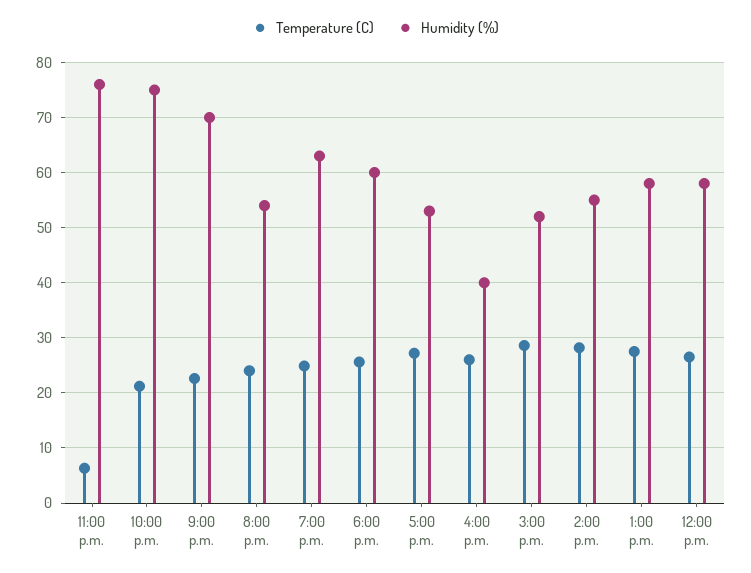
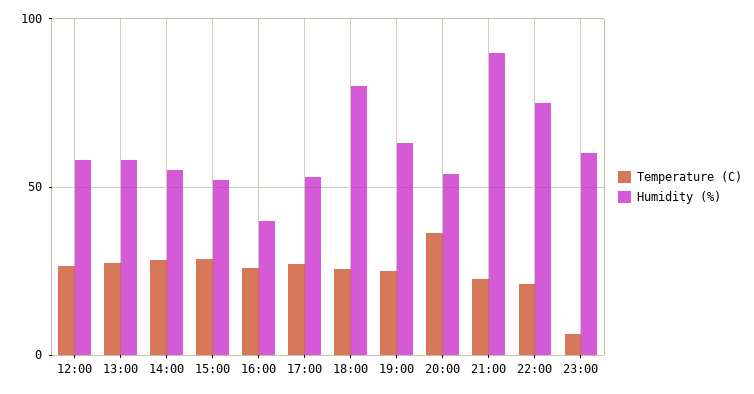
  {
    "Temperature (C)": {
      "11:00 p.m.": 6,
      "10:00 p.m.": 22,
      "9:00 p.m.": 22,
-     "8:00 p.m.": 24,
+     "8:00 p.m.": 35,
      "7:00 p.m.": 24,
      "6:00 p.m.": 26,
      "5:00 p.m.": 28,
      "4:00 p.m.": 26,
      "3:00 p.m.": 28,
      "2:00 p.m.": 28,
      "1:00 p.m.": 28,
      "12:00 p.m.": 26
    },
    "Humidity (%)": {
-     "11:00 p.m.": 76,
+     "11:00 p.m.": 60,
      "10:00 p.m.": 76,
-     "9:00 p.m.": 70,
+     "9:00 p.m.": 90,
      "8:00 p.m.": 54,
      "7:00 p.m.": 64,
-     "6:00 p.m.": 60,
+     "6:00 p.m.": 80,
      "5:00 p.m.": 54,
      "4:00 p.m.": 40,
      "3:00 p.m.": 52,
      "2:00 p.m.": 56,
      "1:00 p.m.": 58,
      "12:00 p.m.": 58
    }
  }

